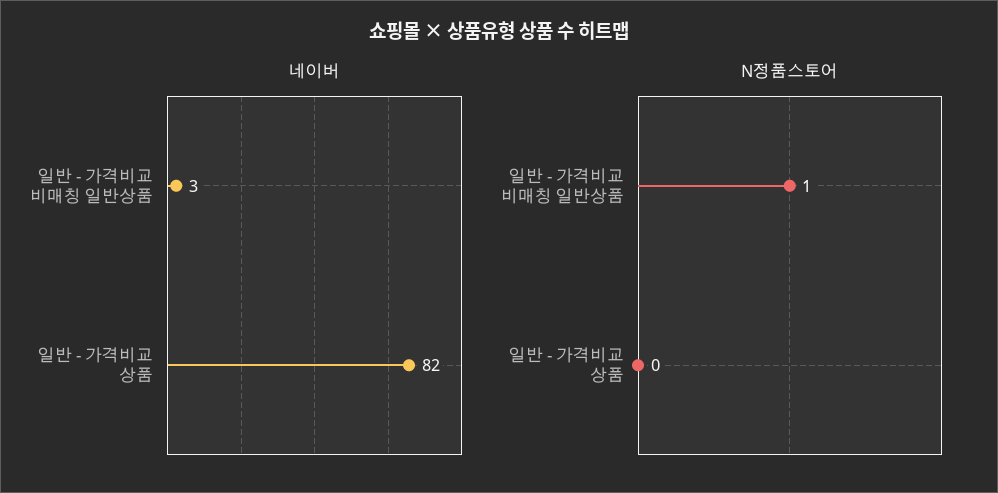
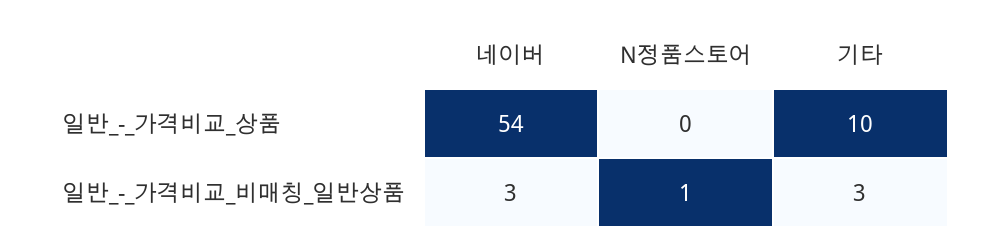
  {
    "네이버": {
      "일반 - 가격비교 비매칭 일반상품": 3,
-     "일반 - 가격비교 상품": 82
+     "일반 - 가격비교 상품": 54
    },
    "N정품스토어": {
      "일반 - 가격비교 비매칭 일반상품": 1,
      "일반 - 가격비교 상품": 0
-   }
+   },
+   "기타": {
+     "일반 - 가격비교 상품": 10,
+     "일반 - 가격비교 비매칭 일반상품": 3
+   }
  }

